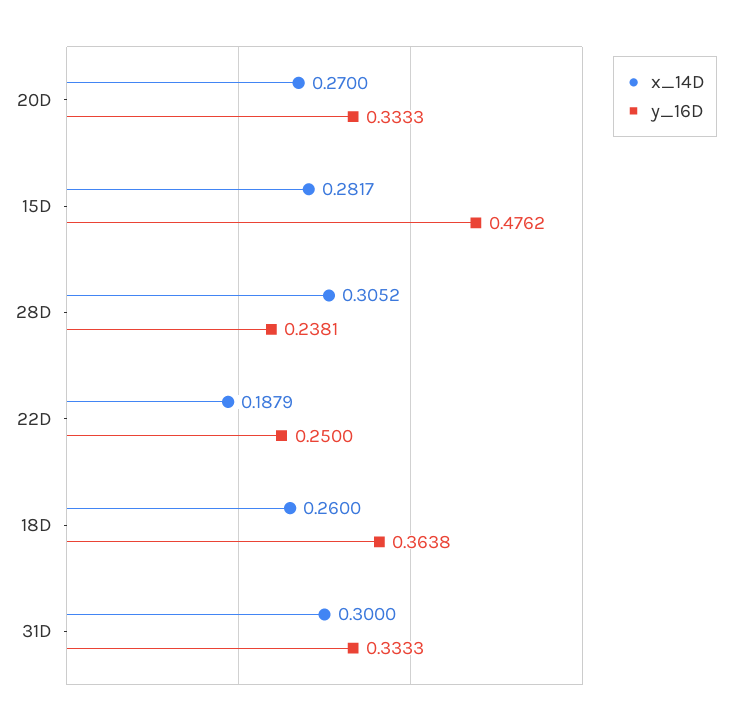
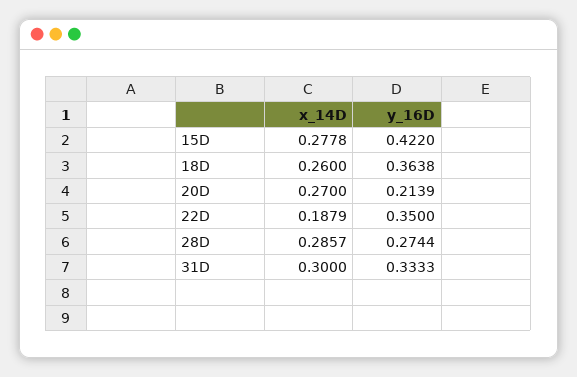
  {
    "x_14D": {
      "20D": 0.27,
-     "15D": 0.2817,
+     "15D": 0.2778,
-     "28D": 0.3052,
+     "28D": 0.2857,
      "22D": 0.1879,
      "18D": 0.26,
      "31D": 0.3
    },
    "y_16D": {
-     "20D": 0.3333,
+     "20D": 0.2139,
-     "15D": 0.4762,
+     "15D": 0.422,
-     "28D": 0.2381,
+     "28D": 0.2744,
-     "22D": 0.25,
+     "22D": 0.35,
      "18D": 0.3638,
      "31D": 0.3333
    }
  }

